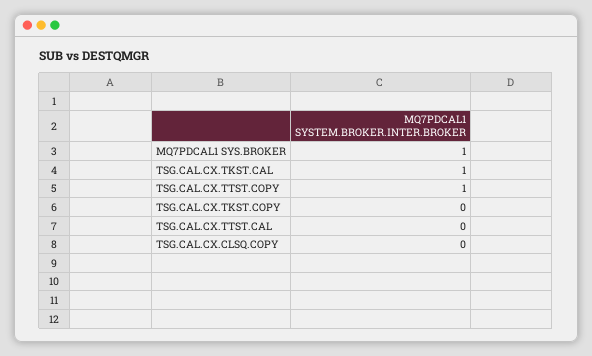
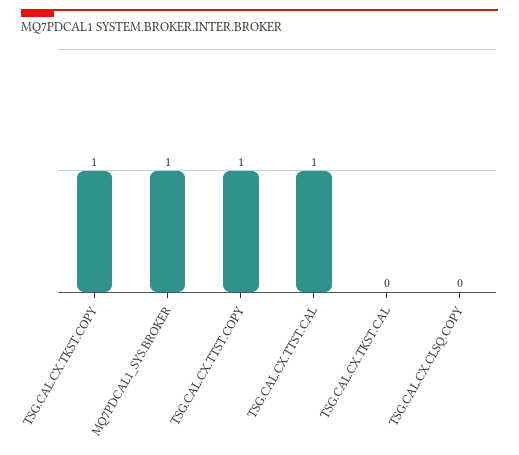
  {
    "MQ7PDCAL1 SYS.BROKER": 1,
-   "TSG.CAL.CX.TKST.CAL": 1,
+   "TSG.CAL.CX.TKST.CAL": 0,
    "TSG.CAL.CX.TTST.COPY": 1,
-   "TSG.CAL.CX.TKST.COPY": 0,
+   "TSG.CAL.CX.TKST.COPY": 1,
-   "TSG.CAL.CX.TTST.CAL": 0,
+   "TSG.CAL.CX.TTST.CAL": 1,
    "TSG.CAL.CX.CLSQ.COPY": 0
  }

